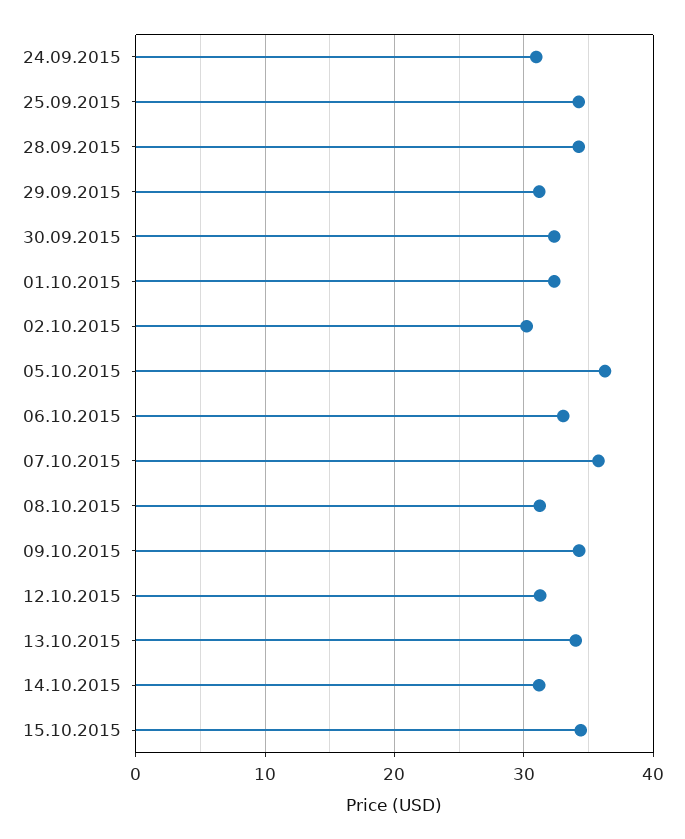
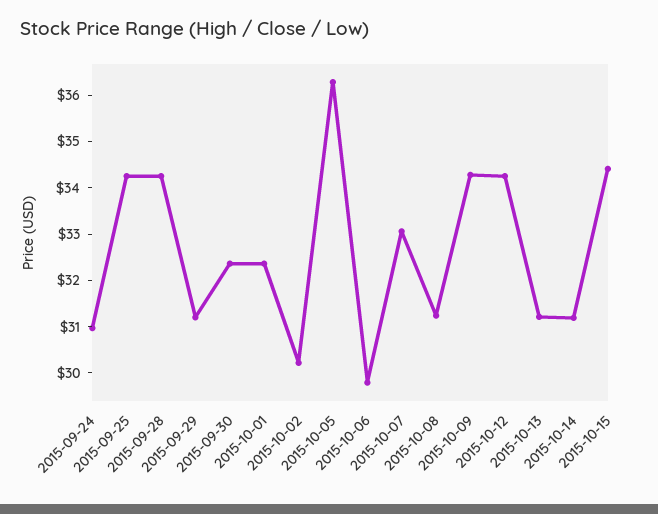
  {
    "24.09.2015": 31,
    "25.09.2015": 34.2,
    "28.09.2015": 34.2,
    "29.09.2015": 31.2,
    "30.09.2015": 32.4,
    "01.10.2015": 32.4,
    "02.10.2015": 30.2,
    "05.10.2015": 36.2,
-   "06.10.2015": 33,
+   "06.10.2015": 29.8,
-   "07.10.2015": 36,
+   "07.10.2015": 33,
    "08.10.2015": 31.2,
    "09.10.2015": 34.2,
-   "12.10.2015": 31,
+   "12.10.2015": 34.2,
-   "13.10.2015": 34,
+   "13.10.2015": 31.2,
    "14.10.2015": 31.2,
    "15.10.2015": 34.4
  }

